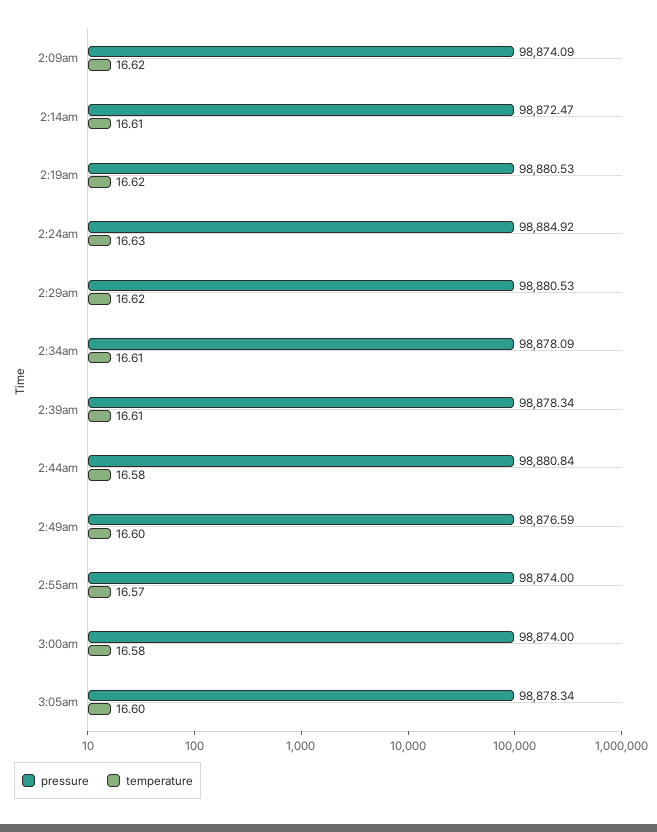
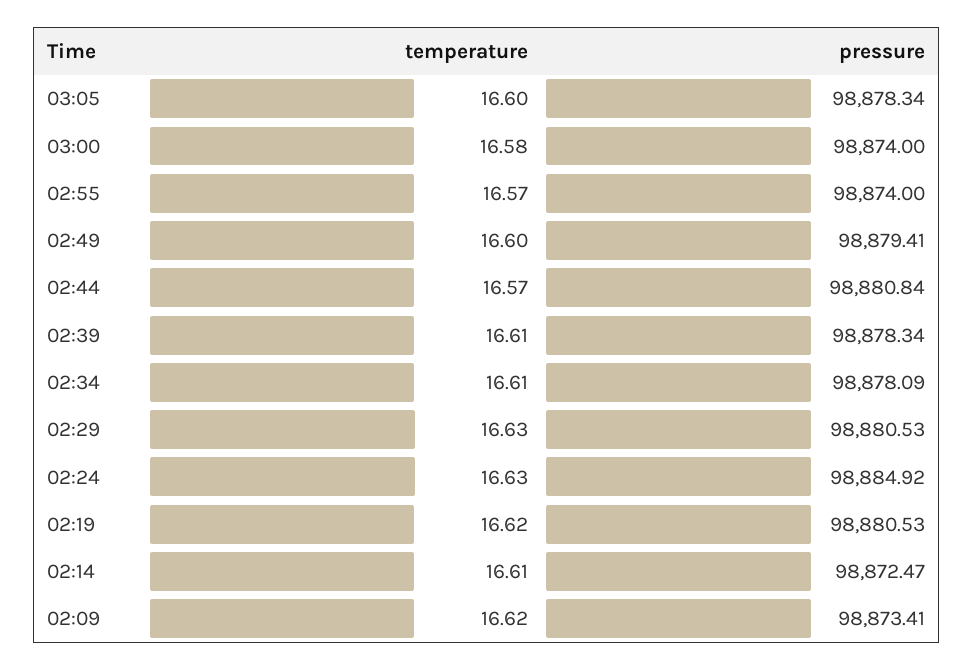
  {
    "pressure": {
-     "2:09am": 98874.09,
+     "2:09am": 98873.41,
      "2:14am": 98872.47,
      "2:19am": 98880.53,
      "2:24am": 98884.92,
      "2:29am": 98880.53,
      "2:34am": 98878.09,
      "2:39am": 98878.34,
      "2:44am": 98880.84,
-     "2:49am": 98876.59,
+     "2:49am": 98879.41,
      "2:55am": 98874,
      "3:00am": 98874,
      "3:05am": 98878.34
    },
    "temperature": {
      "2:09am": 16.62,
      "2:14am": 16.61,
      "2:19am": 16.62,
      "2:24am": 16.63,
-     "2:29am": 16.62,
+     "2:29am": 16.63,
      "2:34am": 16.61,
      "2:39am": 16.61,
-     "2:44am": 16.58,
+     "2:44am": 16.57,
      "2:49am": 16.6,
      "2:55am": 16.57,
      "3:00am": 16.58,
      "3:05am": 16.6
    }
  }

